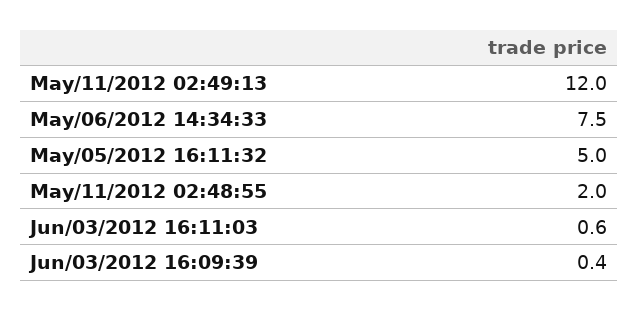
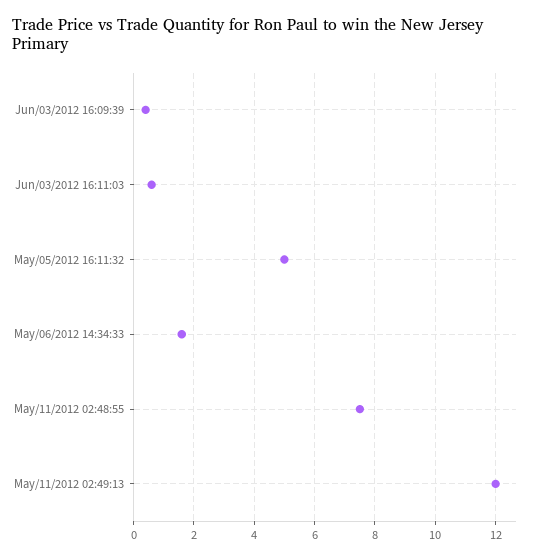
  {
    "May/11/2012 02:49:13": 12,
-   "May/06/2012 14:34:33": 7.5,
+   "May/06/2012 14:34:33": 1.5,
    "May/05/2012 16:11:32": 5,
-   "May/11/2012 02:48:55": 2,
+   "May/11/2012 02:48:55": 7.5,
    "Jun/03/2012 16:11:03": 0.6,
    "Jun/03/2012 16:09:39": 0.4
  }

